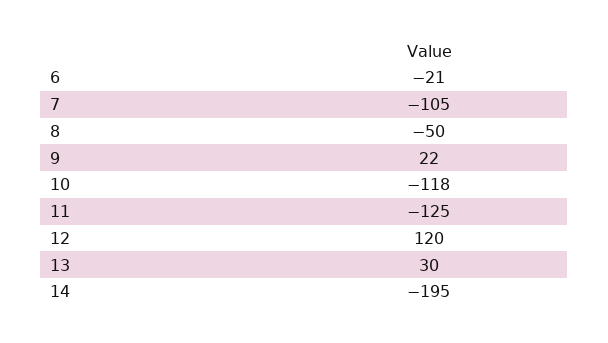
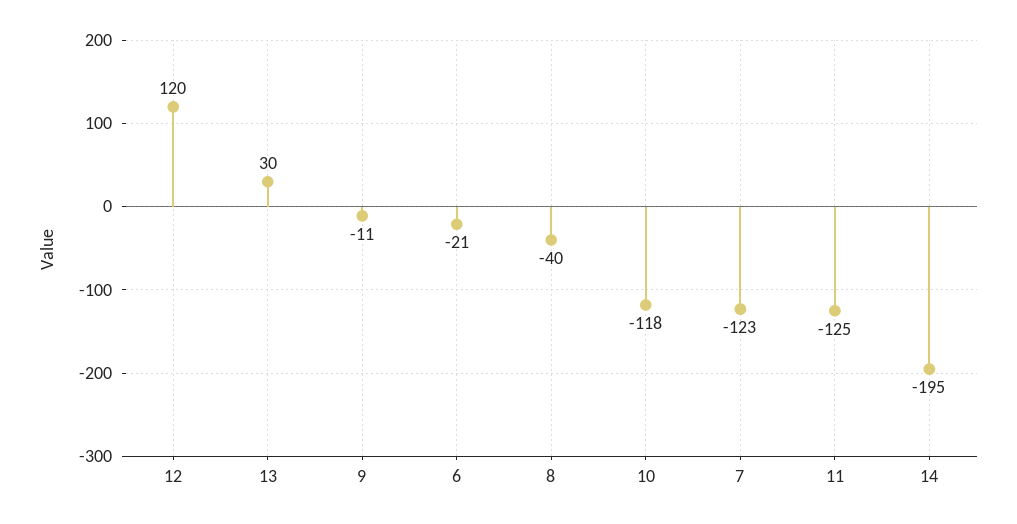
  {
    "6": -21,
-   "7": -105,
+   "7": -123,
-   "8": -50,
+   "8": -40,
-   "9": 22,
+   "9": -11,
    "10": -118,
    "11": -125,
    "12": 120,
    "13": 30,
    "14": -195
  }

